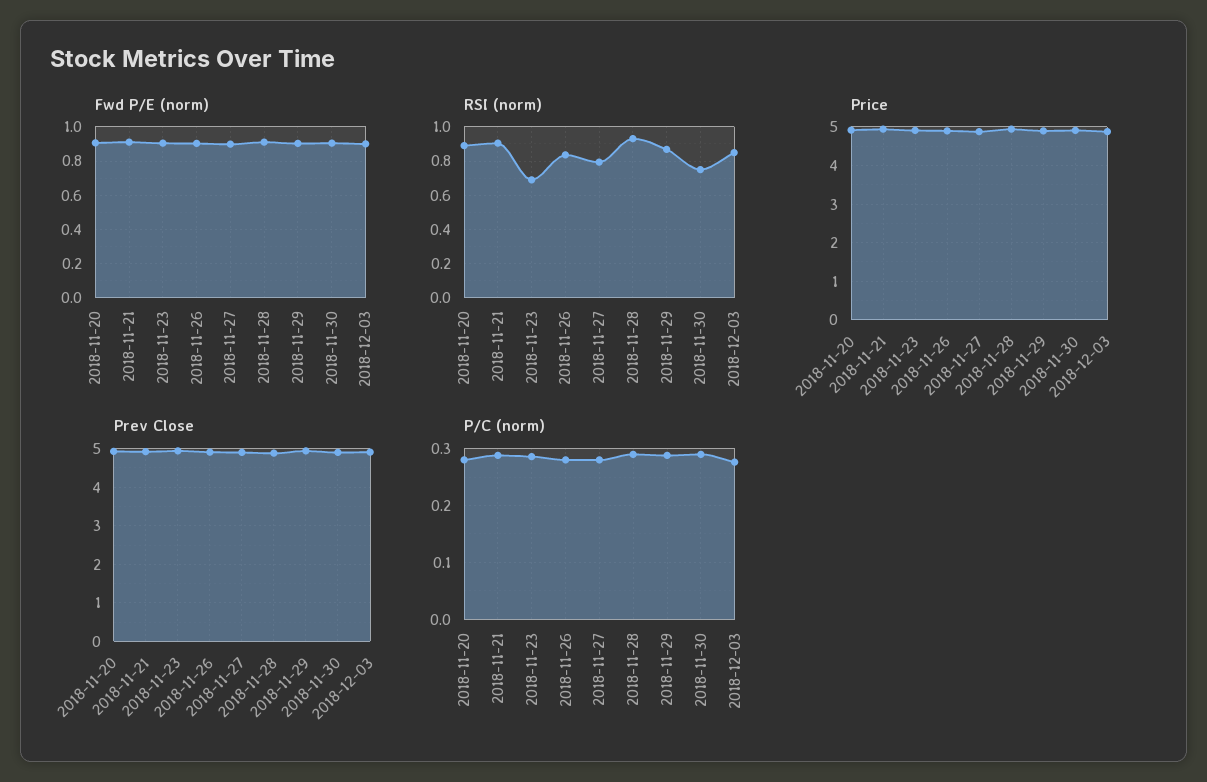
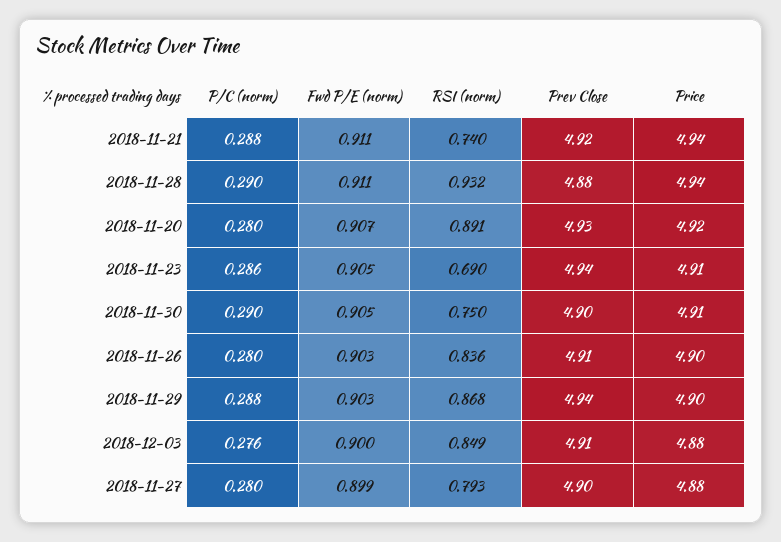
  {
    "Fwd P/E (norm)": {
      "2018-11-20": 0.907,
      "2018-11-21": 0.911,
      "2018-11-23": 0.905,
      "2018-11-26": 0.903,
      "2018-11-27": 0.899,
      "2018-11-28": 0.911,
      "2018-11-29": 0.903,
      "2018-11-30": 0.905,
      "2018-12-03": 0.9
    },
    "RSI (norm)": {
      "2018-11-20": 0.891,
-     "2018-11-21": 0.9,
+     "2018-11-21": 0.74,
      "2018-11-23": 0.69,
      "2018-11-26": 0.836,
      "2018-11-27": 0.793,
      "2018-11-28": 0.932,
      "2018-11-29": 0.868,
      "2018-11-30": 0.75,
      "2018-12-03": 0.849
    },
    "Price": {
      "2018-11-20": 4.92,
      "2018-11-21": 4.94,
      "2018-11-23": 4.91,
      "2018-11-26": 4.9,
      "2018-11-27": 4.88,
      "2018-11-28": 4.94,
      "2018-11-29": 4.9,
      "2018-11-30": 4.91,
      "2018-12-03": 4.88
    },
    "Prev Close": {
      "2018-11-20": 4.93,
      "2018-11-21": 4.92,
      "2018-11-23": 4.94,
      "2018-11-26": 4.91,
      "2018-11-27": 4.9,
      "2018-11-28": 4.88,
      "2018-11-29": 4.94,
      "2018-11-30": 4.9,
      "2018-12-03": 4.91
    },
    "P/C (norm)": {
      "2018-11-20": 0.28,
      "2018-11-21": 0.288,
      "2018-11-23": 0.286,
      "2018-11-26": 0.28,
      "2018-11-27": 0.28,
      "2018-11-28": 0.29,
      "2018-11-29": 0.288,
      "2018-11-30": 0.29,
      "2018-12-03": 0.276
    }
  }

